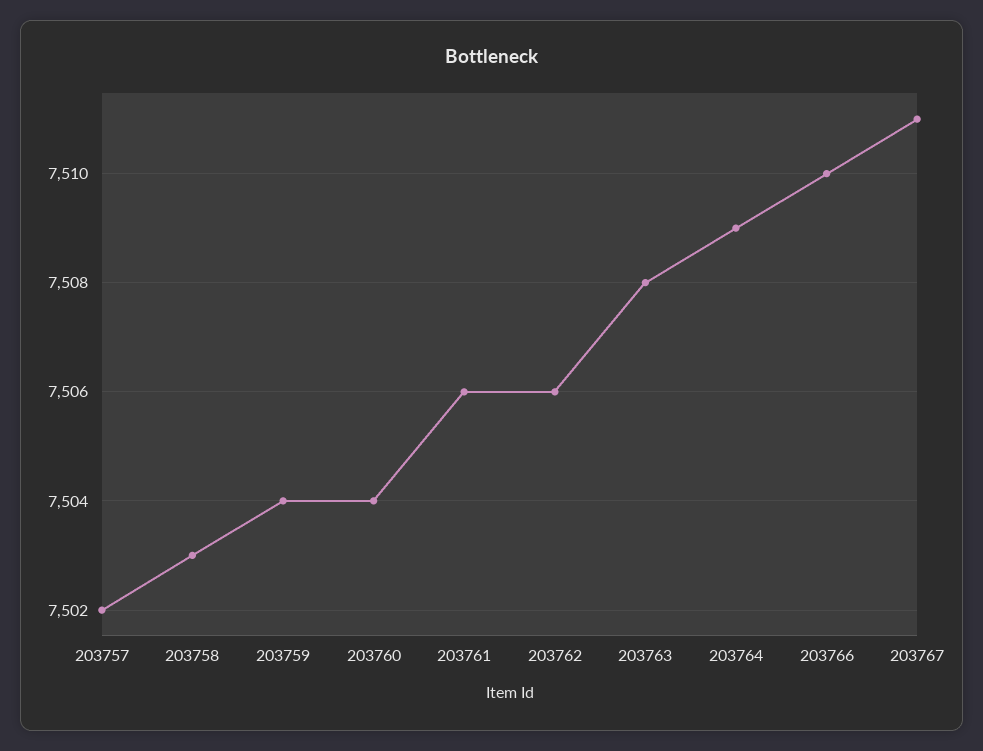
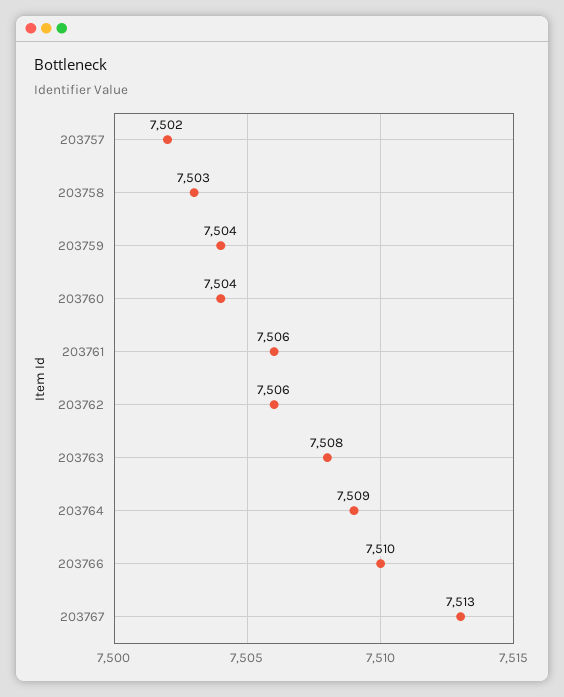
  {
    "203757": 7502,
    "203758": 7503,
    "203759": 7504,
    "203760": 7504,
    "203761": 7506,
    "203762": 7506,
    "203763": 7508,
    "203764": 7509,
    "203766": 7510,
-   "203767": 7511
+   "203767": 7513
  }

